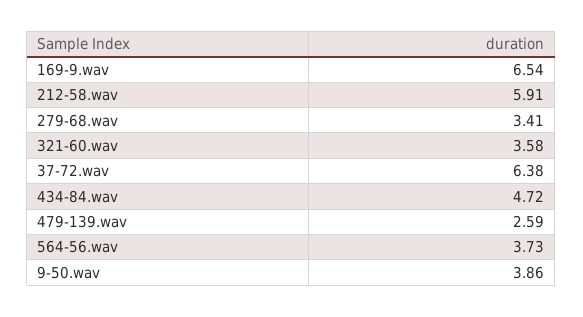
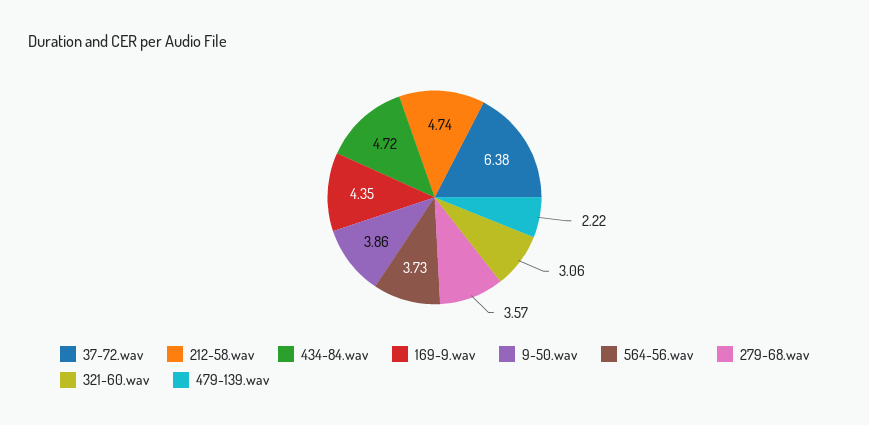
  {
-   "169-9.wav": 6.54,
+   "169-9.wav": 4.35,
-   "212-58.wav": 5.91,
+   "212-58.wav": 4.74,
-   "279-68.wav": 3.41,
+   "279-68.wav": 3.57,
-   "321-60.wav": 3.58,
+   "321-60.wav": 3.06,
    "37-72.wav": 6.38,
    "434-84.wav": 4.72,
-   "479-139.wav": 2.59,
+   "479-139.wav": 2.22,
    "564-56.wav": 3.73,
    "9-50.wav": 3.86
  }

